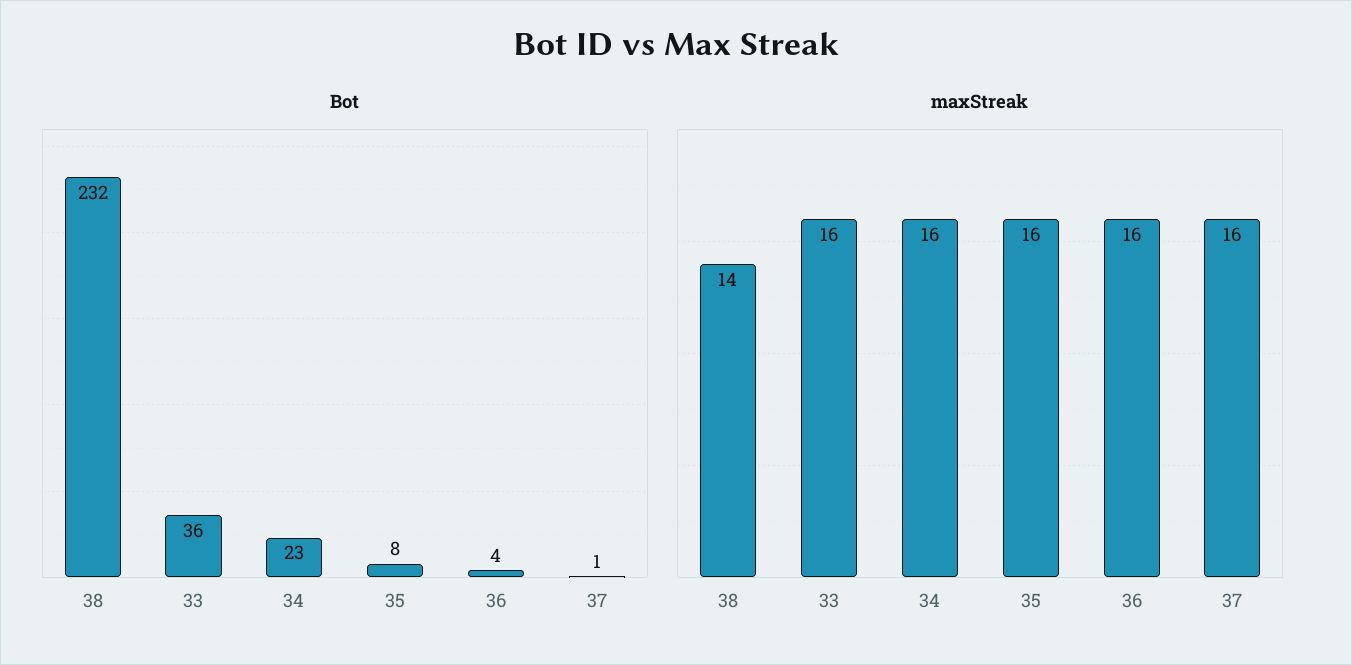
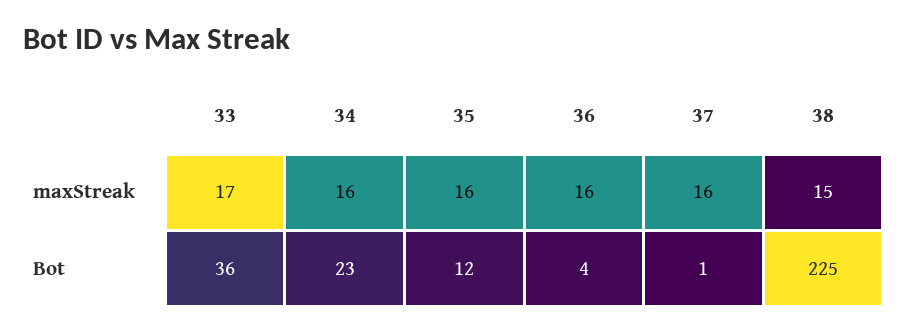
  {
    "Bot": {
-     "38": 232,
+     "38": 225,
      "33": 36,
      "34": 23,
-     "35": 8,
+     "35": 12,
      "36": 4,
      "37": 1
    },
    "maxStreak": {
-     "38": 14,
+     "38": 15,
-     "33": 16,
+     "33": 17,
      "34": 16,
      "35": 16,
      "36": 16,
      "37": 16
    }
  }

